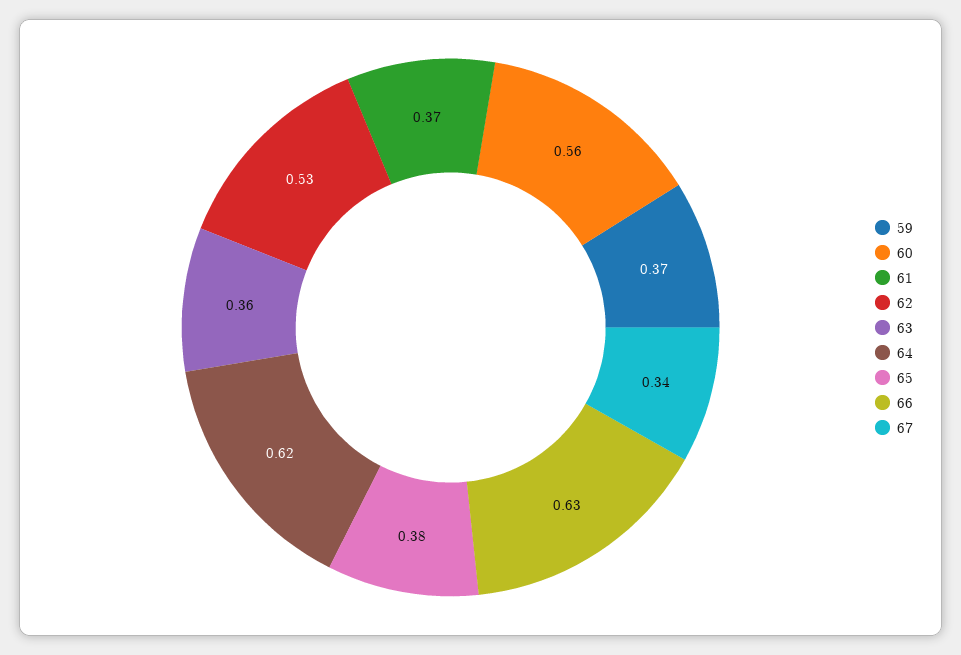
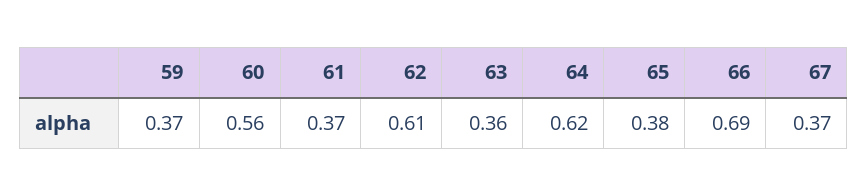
  {
    "59": 0.37,
    "60": 0.56,
    "61": 0.37,
-   "62": 0.53,
+   "62": 0.61,
    "63": 0.36,
    "64": 0.62,
    "65": 0.38,
-   "66": 0.63,
+   "66": 0.69,
-   "67": 0.34
+   "67": 0.37
  }

